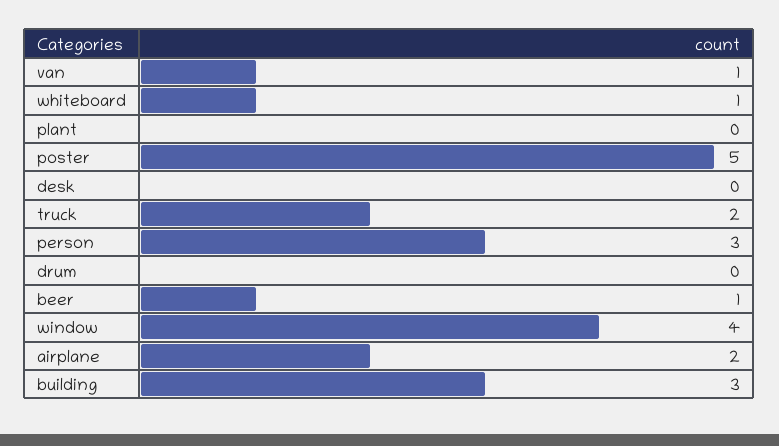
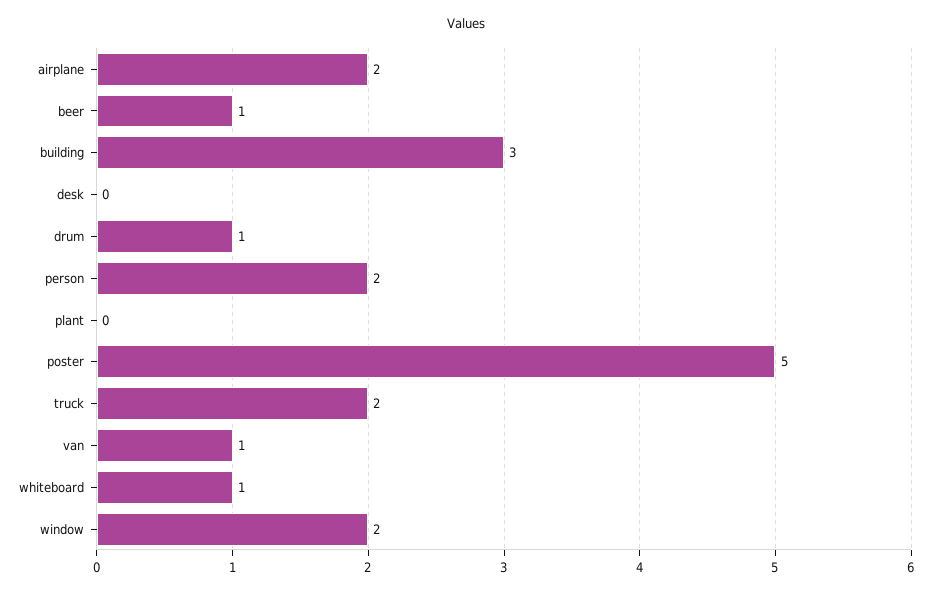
  {
    "van": 1,
    "whiteboard": 1,
    "plant": 0,
    "poster": 5,
    "desk": 0,
    "truck": 2,
-   "person": 3,
+   "person": 2,
-   "drum": 0,
+   "drum": 1,
    "beer": 1,
-   "window": 4,
+   "window": 2,
    "airplane": 2,
    "building": 3
  }

